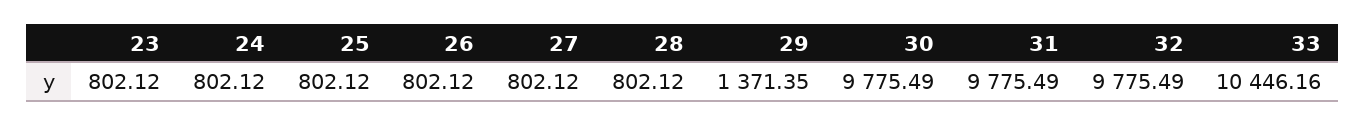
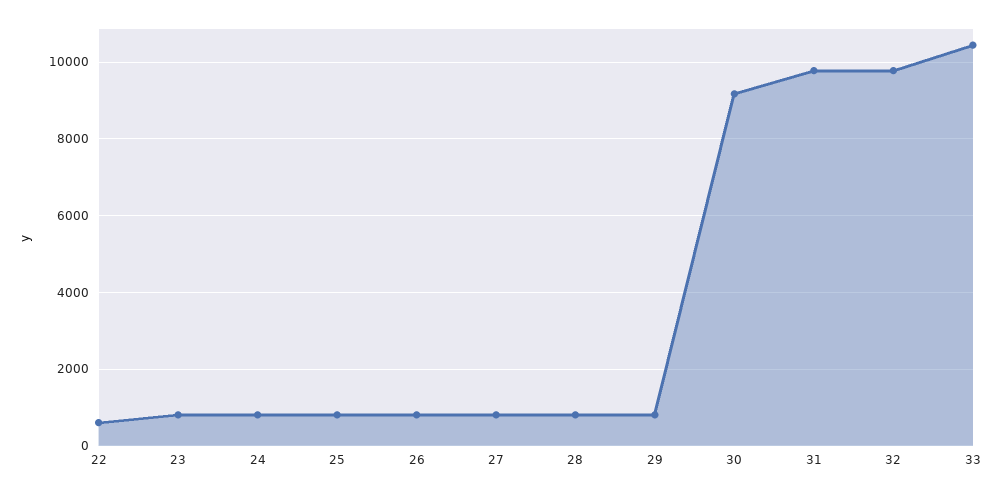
  {
    "23": 802.12,
    "24": 802.12,
    "25": 802.12,
    "26": 802.12,
    "27": 802.12,
    "28": 802.12,
-   "29": 1371.35,
+   "29": 800,
-   "30": 9775.49,
+   "30": 9200,
    "31": 9775.49,
    "32": 9775.49,
-   "33": 10446.16
+   "33": 10446.16,
+   "22": 600
  }

